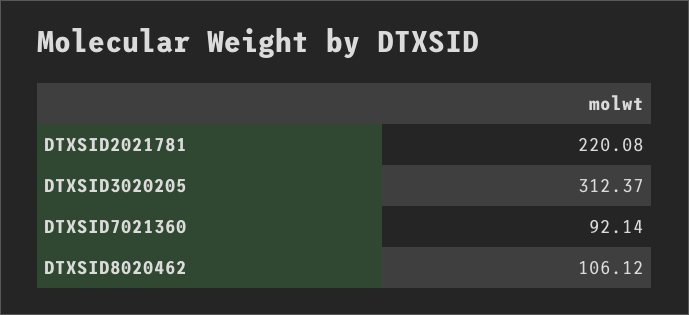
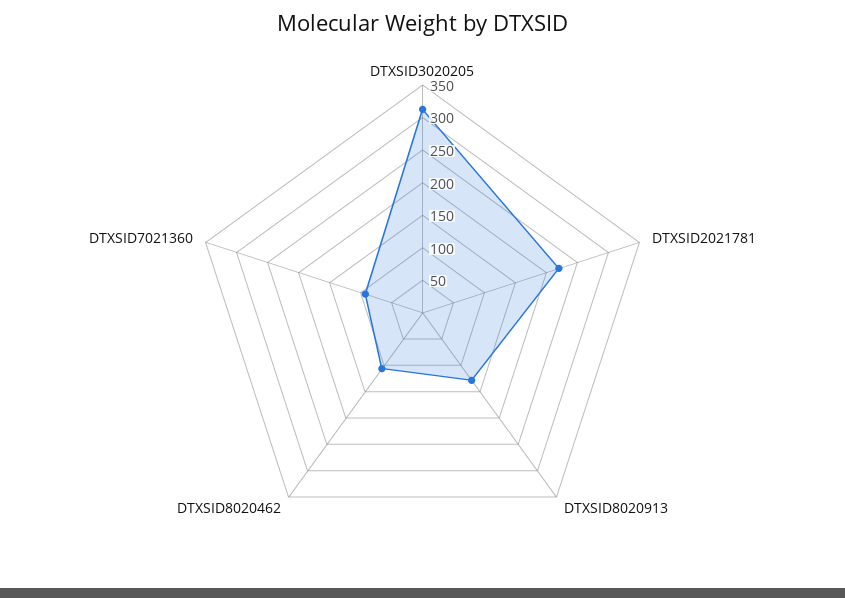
  {
    "DTXSID2021781": 220.08,
    "DTXSID3020205": 312.37,
    "DTXSID7021360": 92.14,
-   "DTXSID8020462": 106.12
+   "DTXSID8020462": 106.12,
+   "DTXSID8020913": 125
  }

